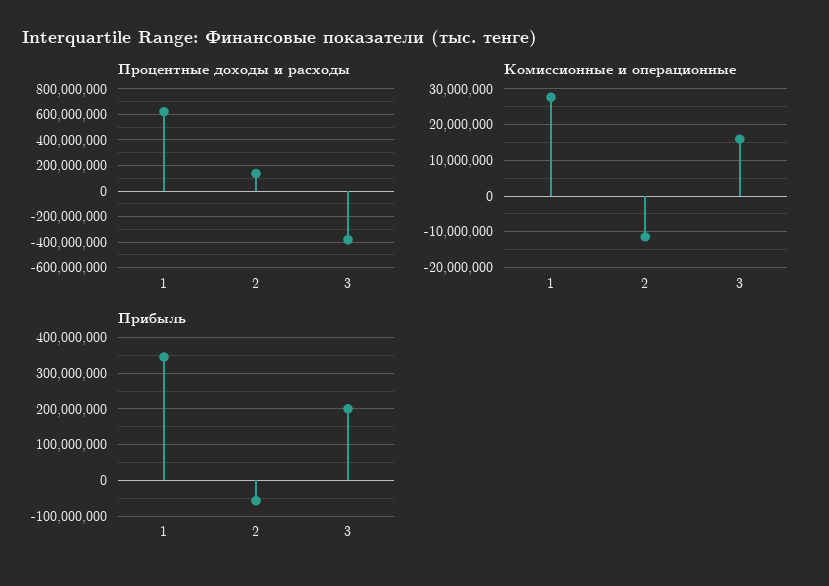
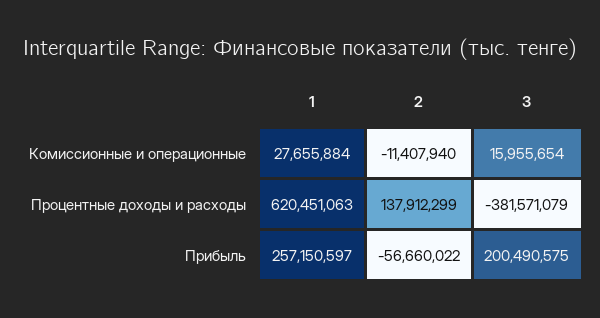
  {
    "Процентные доходы и расходы": {
      "1": 620451063,
      "2": 137912299,
      "3": -381571079
    },
    "Комиссионные и операционные": {
      "1": 27655884,
      "2": -11407940,
      "3": 15955654
    },
    "Прибыль": {
-     "1": 340000000,
+     "1": 257150597,
      "2": -56660022,
      "3": 200490575
    }
  }

